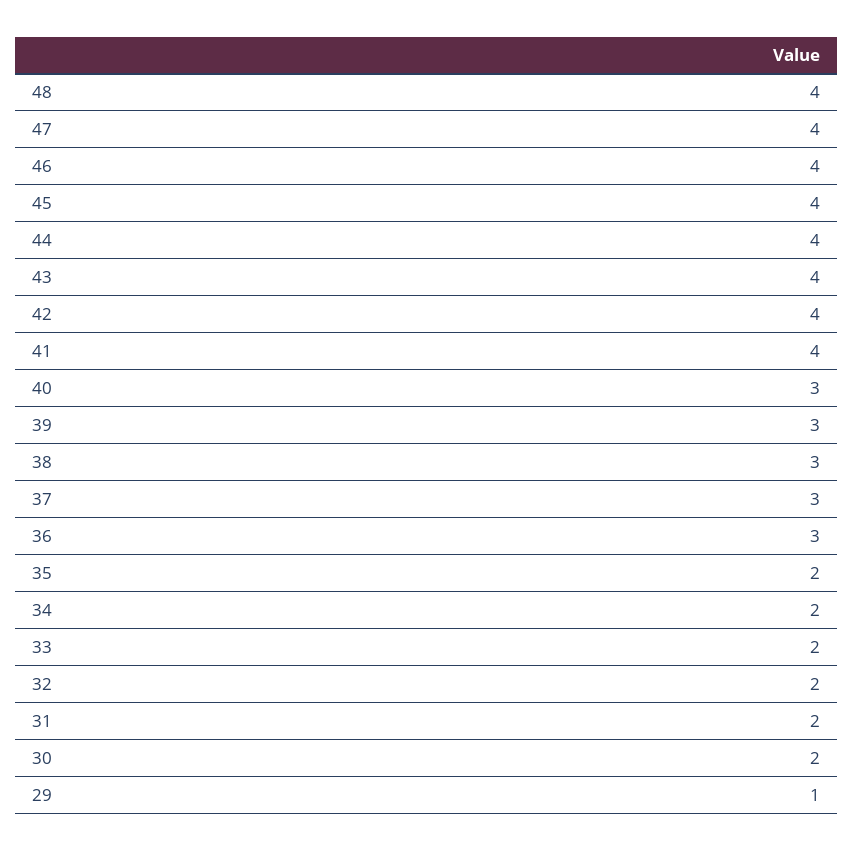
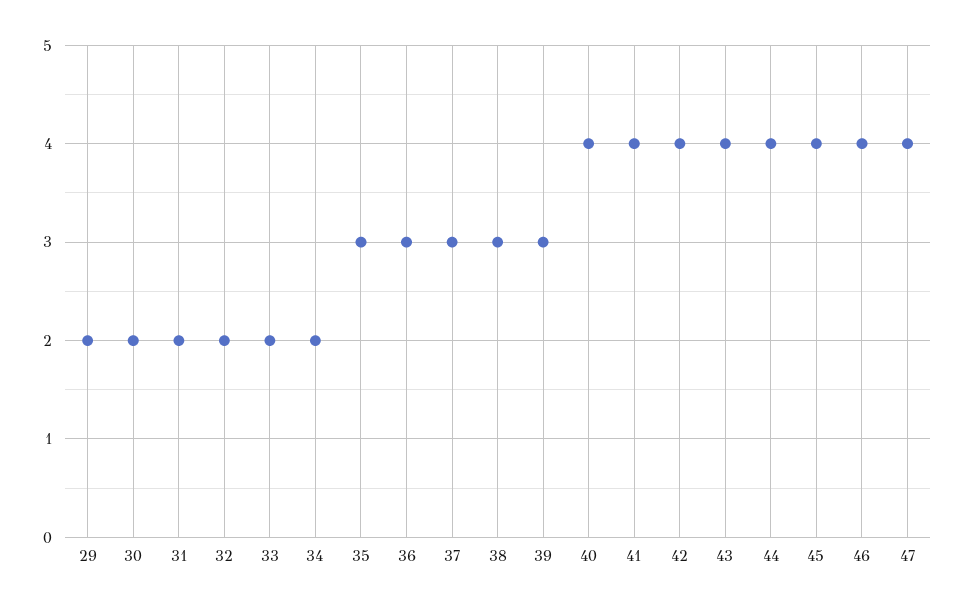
  {
-   "48": 4,
    "47": 4,
    "46": 4,
    "45": 4,
    "44": 4,
    "43": 4,
    "42": 4,
    "41": 4,
-   "40": 3,
+   "40": 4,
    "39": 3,
    "38": 3,
    "37": 3,
    "36": 3,
-   "35": 2,
+   "35": 3,
    "34": 2,
    "33": 2,
    "32": 2,
    "31": 2,
    "30": 2,
-   "29": 1
+   "29": 2
  }

